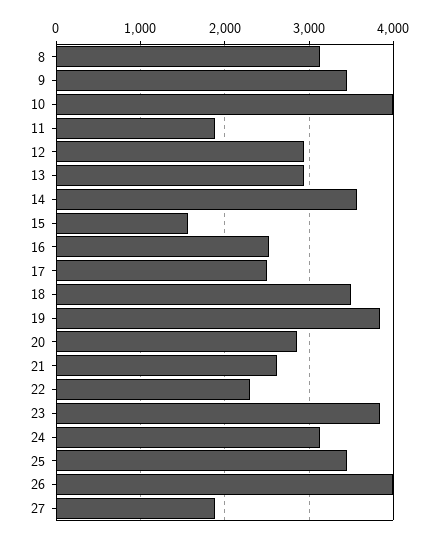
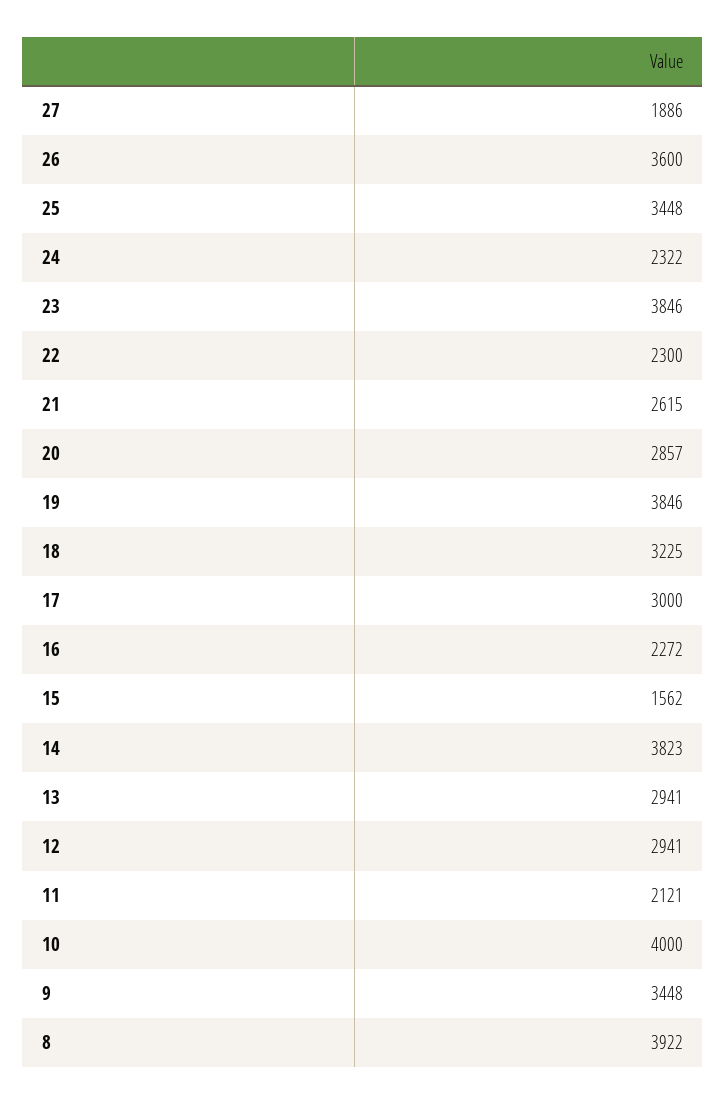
  {
-   "8": 3100,
+   "8": 3922,
    "9": 3448,
    "10": 4000,
-   "11": 1900,
+   "11": 2121,
    "12": 2941,
    "13": 2941,
-   "14": 3600,
+   "14": 3823,
    "15": 1562,
-   "16": 2500,
+   "16": 2272,
-   "17": 2500,
+   "17": 3000,
-   "18": 3500,
+   "18": 3225,
    "19": 3846,
    "20": 2857,
    "21": 2615,
    "22": 2300,
    "23": 3846,
-   "24": 3100,
+   "24": 2322,
    "25": 3448,
-   "26": 4000,
+   "26": 3600,
    "27": 1886
  }

